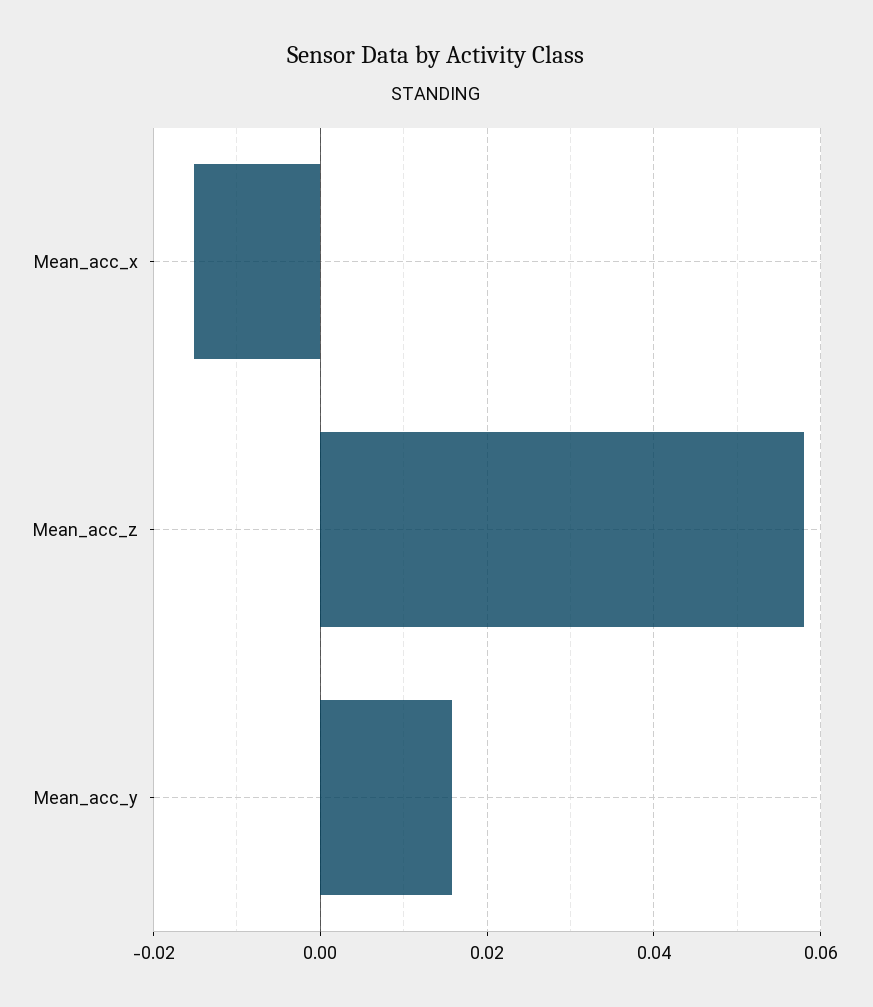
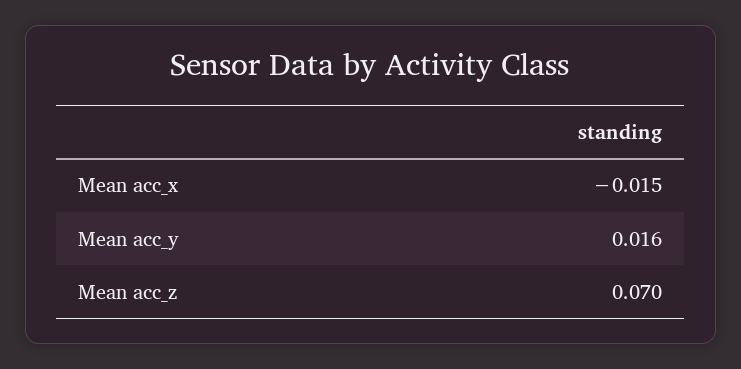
  {
    "Mean_acc_x": -0.015,
-   "Mean_acc_z": 0.058,
+   "Mean_acc_z": 0.07,
    "Mean_acc_y": 0.016
  }

